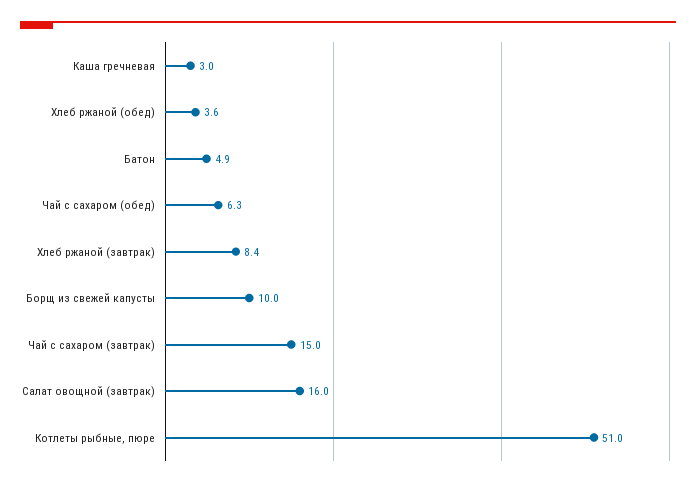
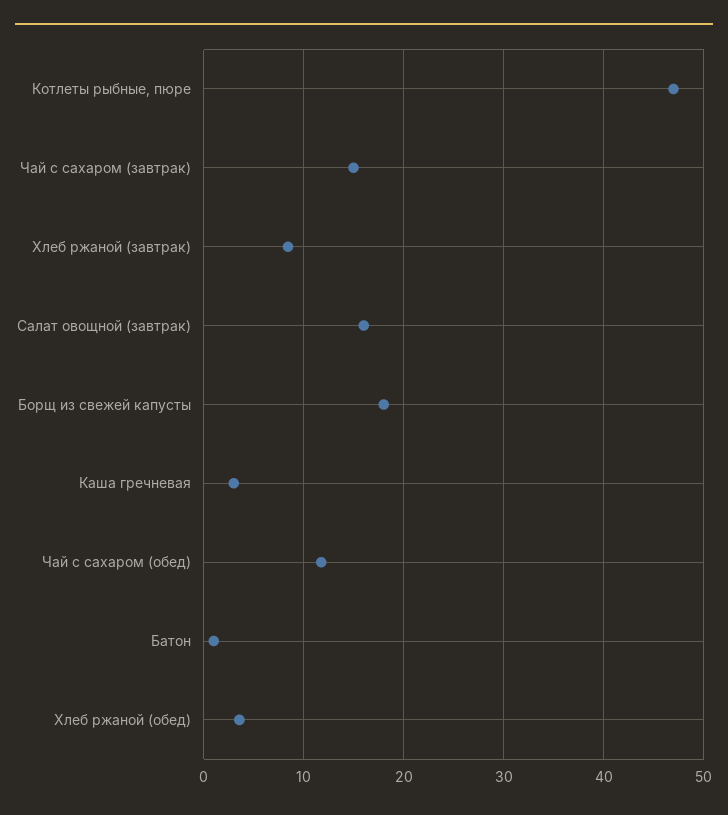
  {
    "Каша гречневая": 3,
    "Хлеб ржаной (обед)": 3.6,
-   "Батон": 4.9,
+   "Батон": 1,
-   "Чай с сахаром (обед)": 6.3,
+   "Чай с сахаром (обед)": 12,
    "Хлеб ржаной (завтрак)": 8.4,
-   "Борщ из свежей капусты": 10,
+   "Борщ из свежей капусты": 18,
    "Чай с сахаром (завтрак)": 15,
    "Салат овощной (завтрак)": 16,
-   "Котлеты рыбные, пюре": 51
+   "Котлеты рыбные, пюре": 47
  }

